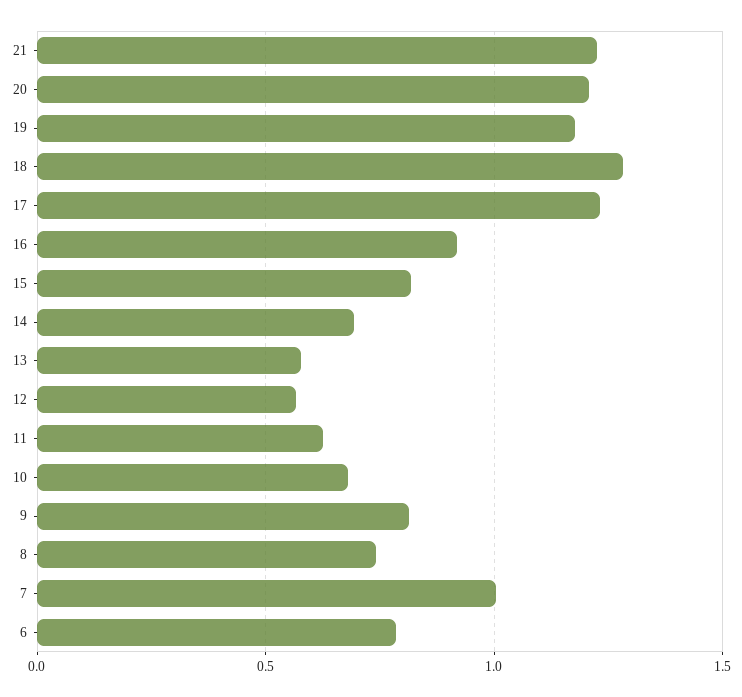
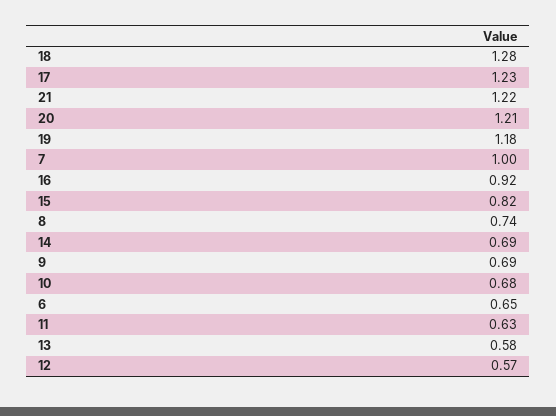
  {
    "21": 1.22,
    "20": 1.21,
    "19": 1.18,
    "18": 1.28,
    "17": 1.23,
    "16": 0.92,
    "15": 0.82,
    "14": 0.69,
    "13": 0.58,
    "12": 0.57,
    "11": 0.63,
    "10": 0.68,
-   "9": 0.8,
+   "9": 0.69,
    "8": 0.74,
    "7": 1,
-   "6": 0.8
+   "6": 0.65
  }

